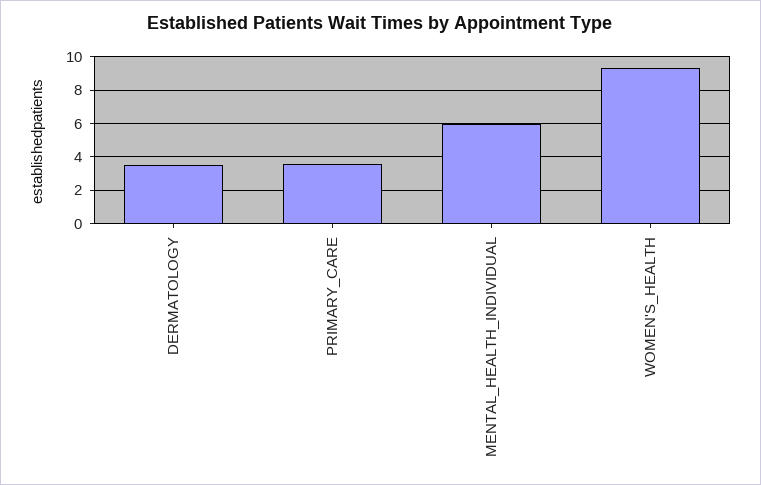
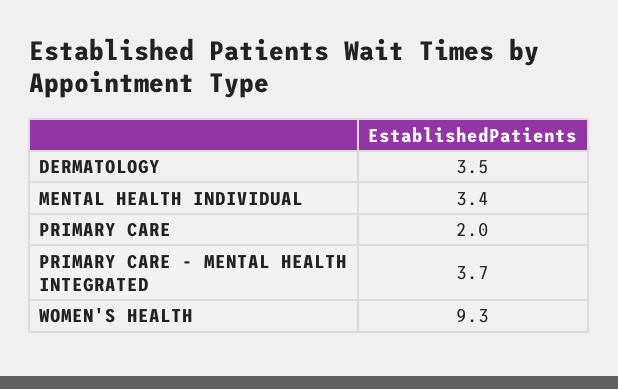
  {
    "DERMATOLOGY": 3.5,
-   "PRIMARY_CARE": 3.5,
+   "PRIMARY_CARE": 2,
-   "MENTAL_HEALTH_INDIVIDUAL": 6,
+   "MENTAL_HEALTH_INDIVIDUAL": 3.4,
-   "WOMEN'S_HEALTH": 9.3
+   "WOMEN'S_HEALTH": 9.3,
+   "PRIMARY CARE - MENTAL HEALTH INTEGRATED": 3.7
  }

